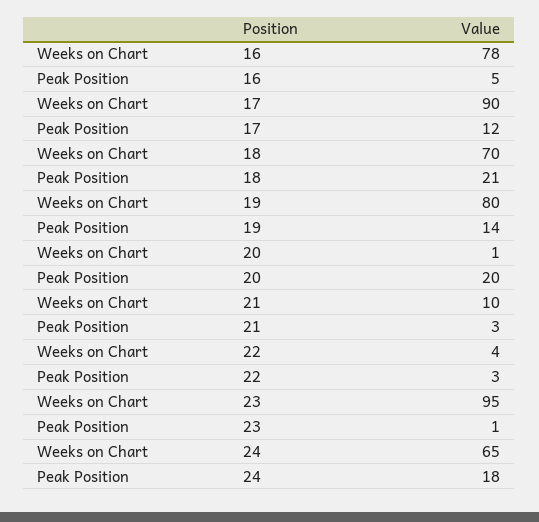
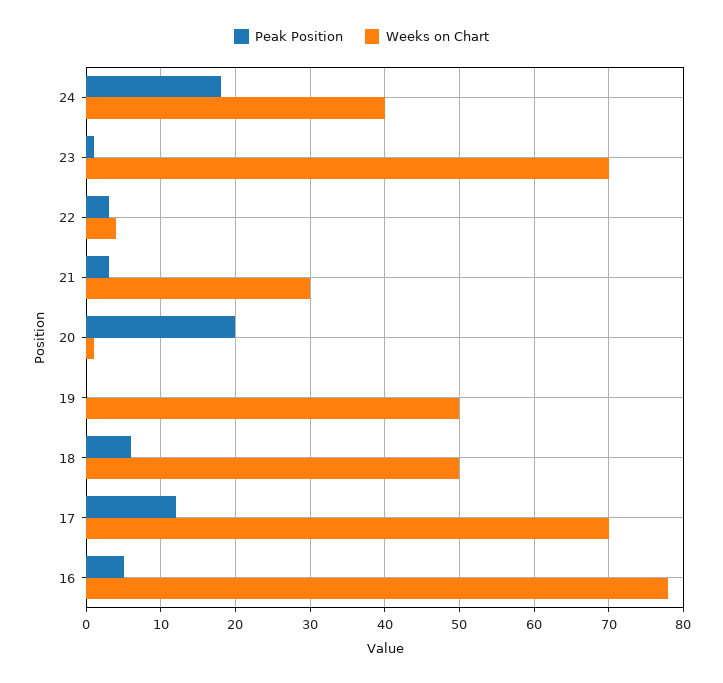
  {
    "Weeks on Chart": {
      "16": 78,
-     "17": 90,
+     "17": 70,
-     "18": 70,
+     "18": 50,
-     "19": 80,
+     "19": 50,
      "20": 1,
-     "21": 10,
+     "21": 30,
      "22": 4,
-     "23": 95,
+     "23": 70,
-     "24": 65
+     "24": 40
    },
    "Peak Position": {
      "16": 5,
      "17": 12,
-     "18": 21,
+     "18": 6,
-     "19": 14,
+     "19": 0,
      "20": 20,
      "21": 3,
      "22": 3,
      "23": 1,
      "24": 18
    }
  }

